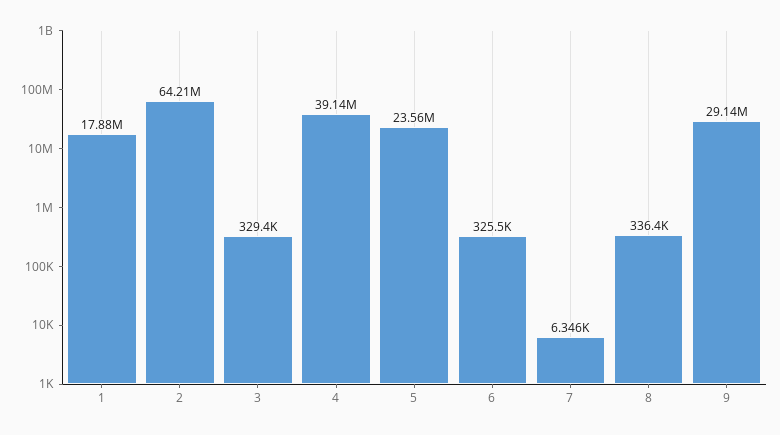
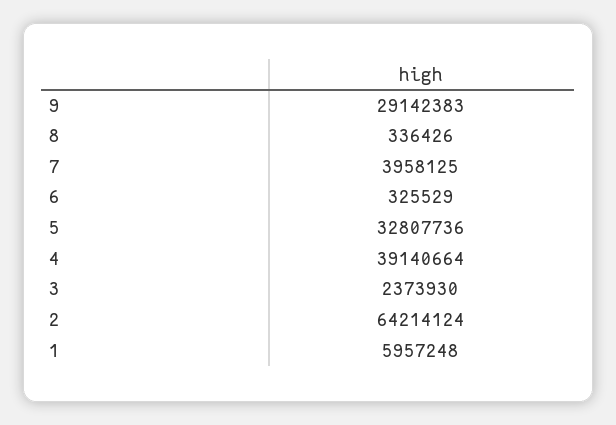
  {
-   "1": 17880000,
+   "1": 5957248,
    "2": 64214124,
-   "3": 329400,
+   "3": 2373930,
    "4": 39140664,
-   "5": 23560000,
+   "5": 32807736,
    "6": 325529,
-   "7": 6346,
+   "7": 3958125,
    "8": 336426,
    "9": 29142383
  }

